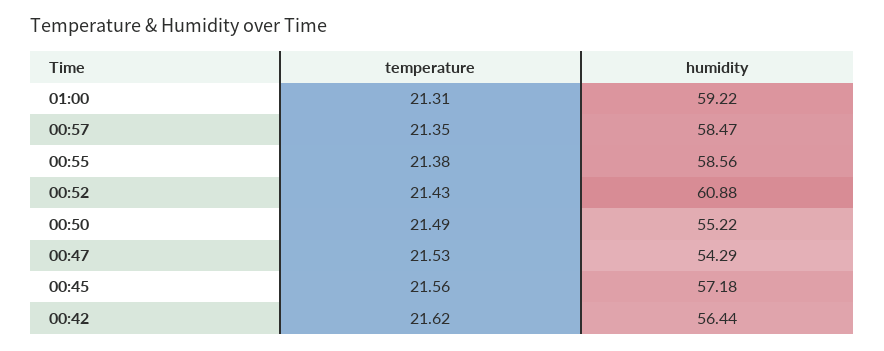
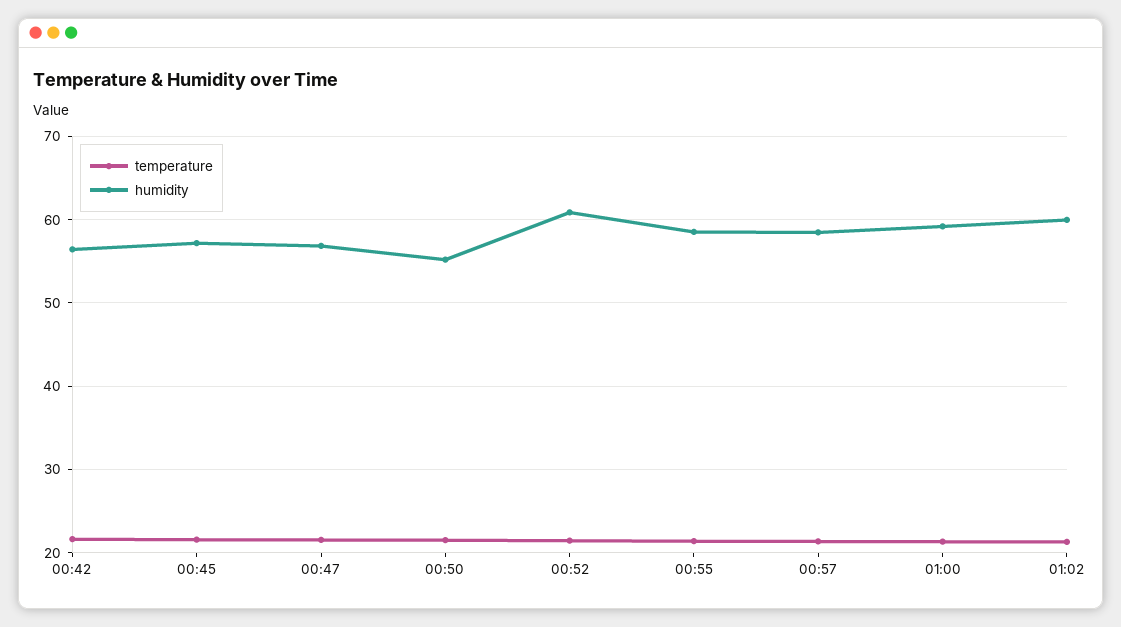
  {
    "temperature": {
      "01:00": 21.31,
      "00:57": 21.35,
      "00:55": 21.38,
      "00:52": 21.43,
      "00:50": 21.49,
      "00:47": 21.53,
      "00:45": 21.56,
-     "00:42": 21.62
+     "00:42": 21.62,
+     "01:02": 21
    },
    "humidity": {
      "01:00": 59.22,
      "00:57": 58.47,
      "00:55": 58.56,
      "00:52": 60.88,
      "00:50": 55.22,
-     "00:47": 54.29,
+     "00:47": 57,
      "00:45": 57.18,
-     "00:42": 56.44
+     "00:42": 56.44,
+     "01:02": 60
    }
  }

